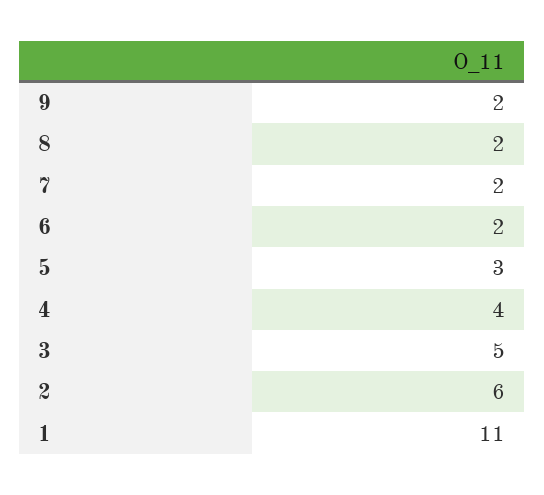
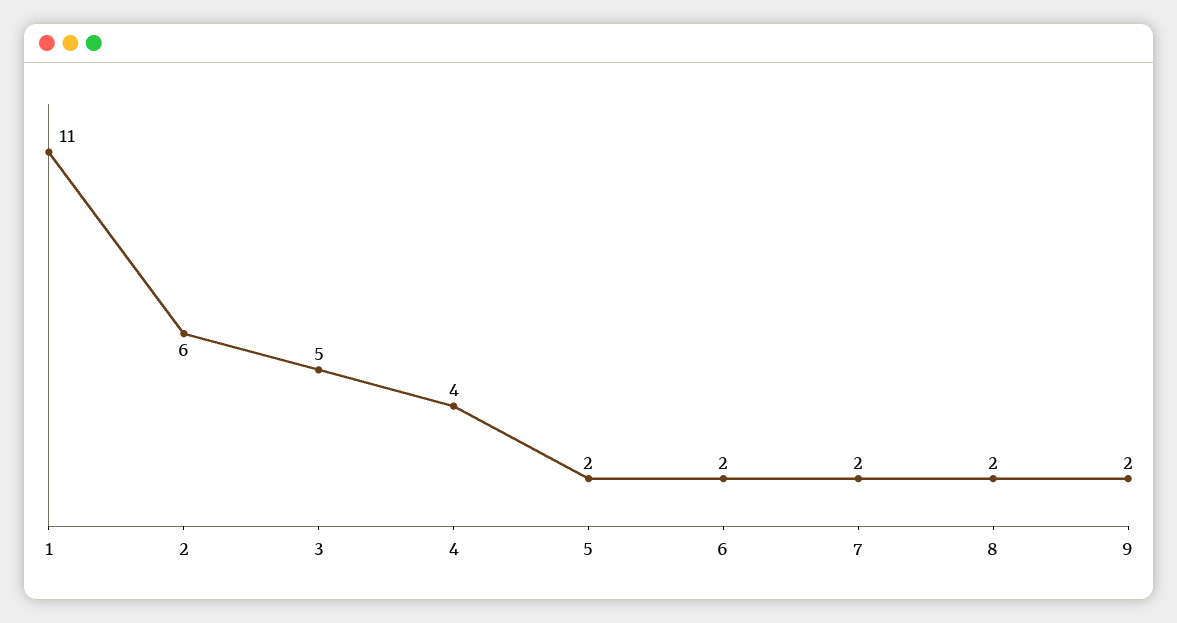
  {
    "9": 2,
    "8": 2,
    "7": 2,
    "6": 2,
-   "5": 3,
+   "5": 2,
    "4": 4,
    "3": 5,
    "2": 6,
    "1": 11
  }

